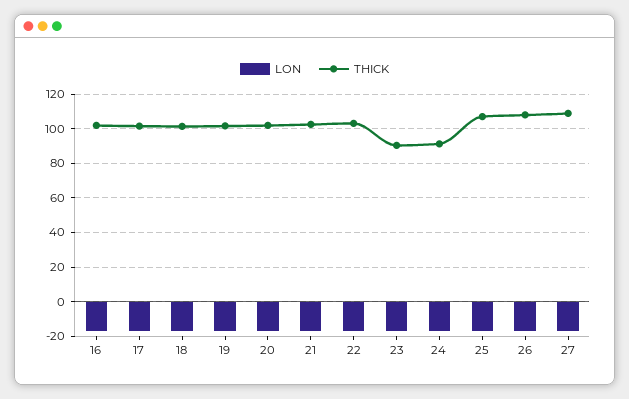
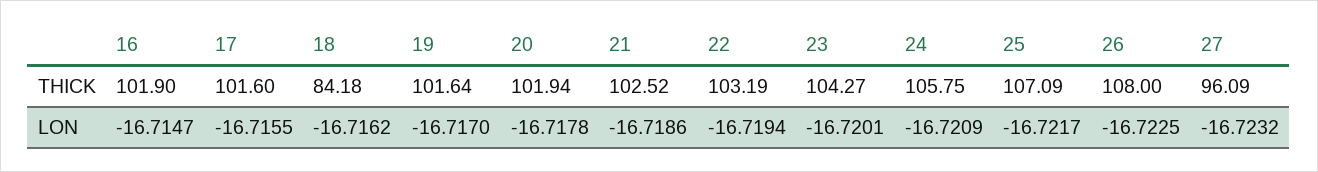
  {
    "LON": {
      "16": -16.7147,
      "17": -16.7155,
      "18": -16.7162,
      "19": -16.717,
      "20": -16.7178,
      "21": -16.7186,
      "22": -16.7194,
      "23": -16.7201,
      "24": -16.7209,
      "25": -16.7217,
      "26": -16.7225,
      "27": -16.7232
    },
    "THICK": {
      "16": 101.9,
      "17": 101.6,
-     "18": 100,
+     "18": 84.18,
      "19": 101.64,
      "20": 101.94,
      "21": 102.52,
      "22": 103.19,
-     "23": 90,
+     "23": 104.27,
-     "24": 90,
+     "24": 105.75,
      "25": 107.09,
      "26": 108,
-     "27": 110
+     "27": 96.09
    }
  }

